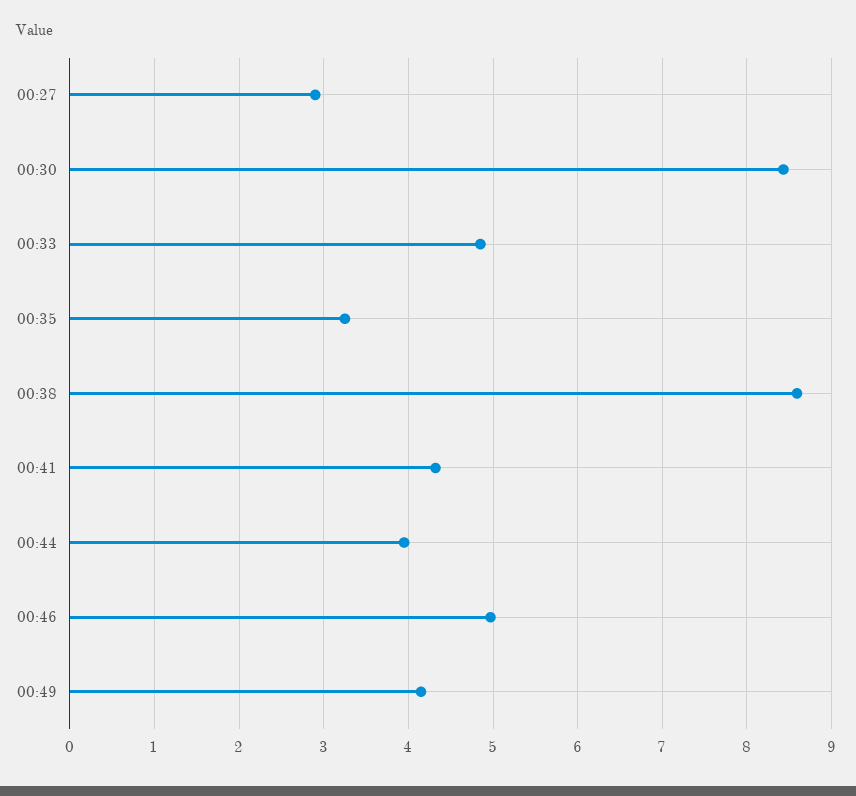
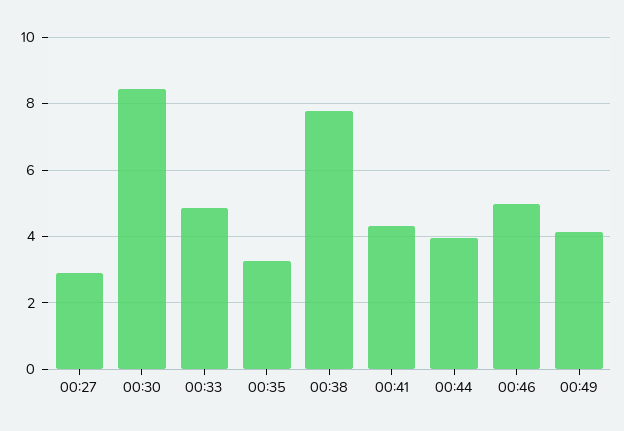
  {
    "00:27": 2.9,
    "00:30": 8.4,
    "00:33": 4.9,
    "00:35": 3.3,
-   "00:38": 8.6,
+   "00:38": 7.8,
    "00:41": 4.3,
    "00:44": 4,
    "00:46": 5,
    "00:49": 4.2
  }

